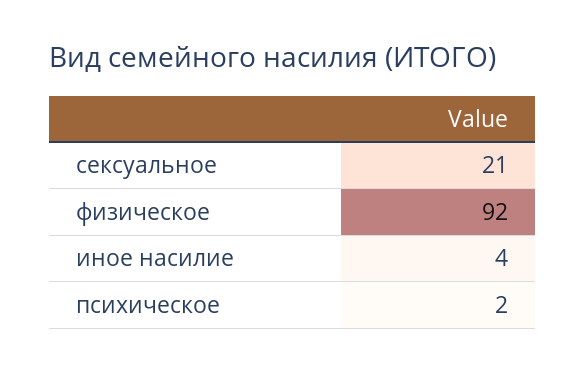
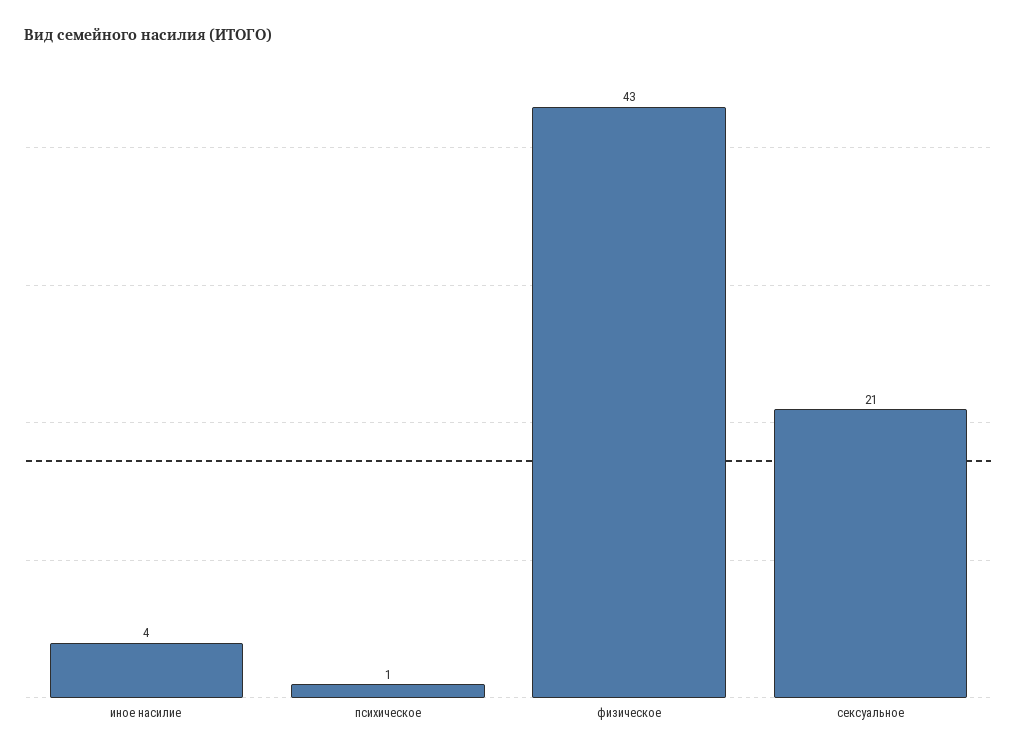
  {
    "сексуальное": 21,
-   "физическое": 92,
+   "физическое": 43,
    "иное насилие": 4,
-   "психическое": 2
+   "психическое": 1
  }

